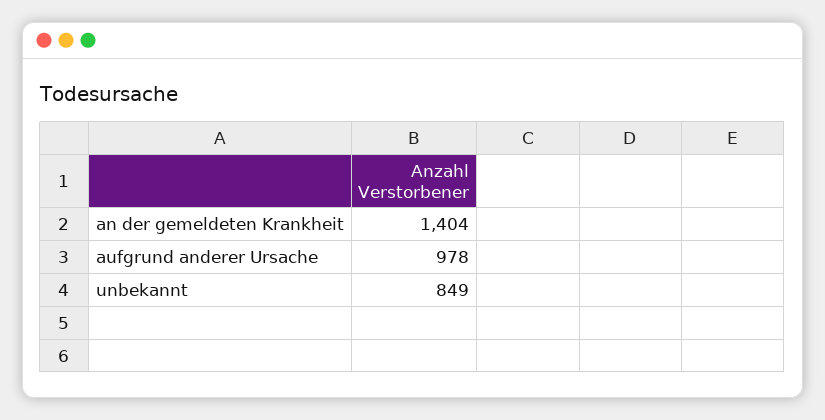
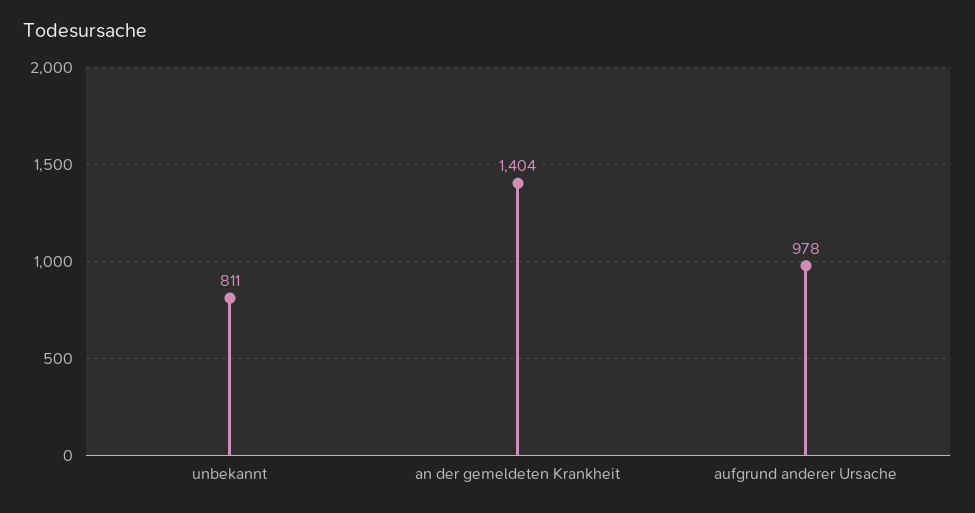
  {
    "an der gemeldeten Krankheit": 1404,
    "aufgrund anderer Ursache": 978,
-   "unbekannt": 849
+   "unbekannt": 811
  }

